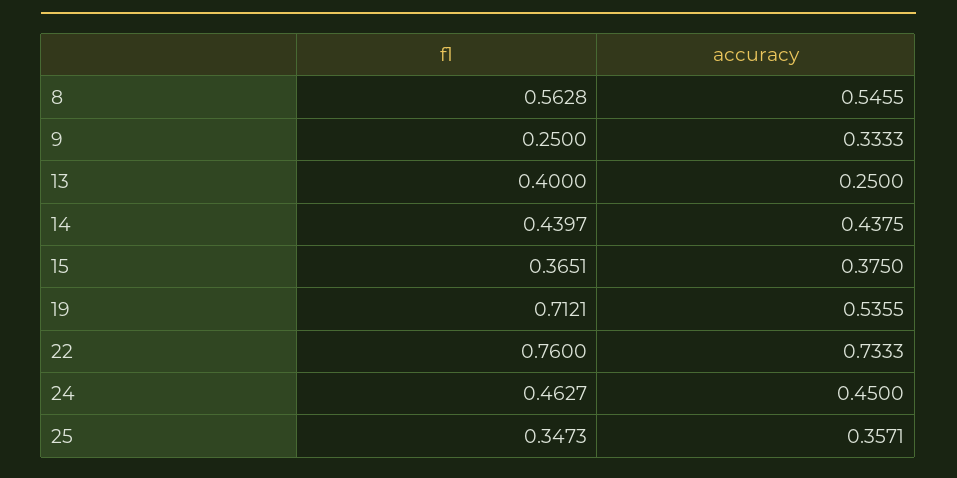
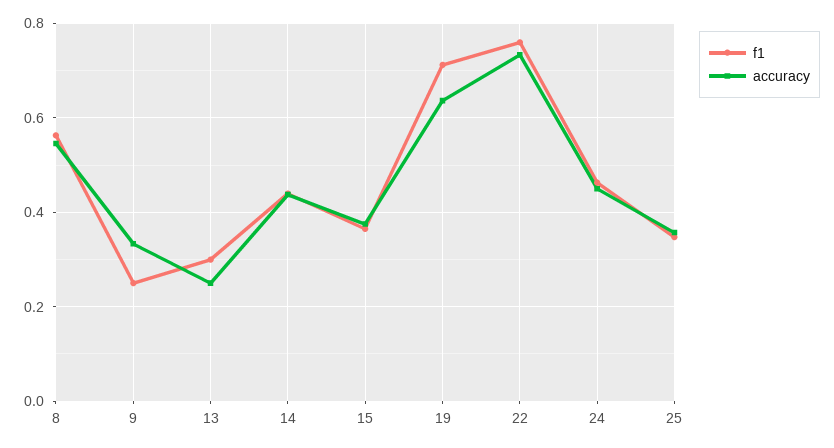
  {
    "f1": {
      "8": 0.5628,
      "9": 0.25,
-     "13": 0.4,
+     "13": 0.3,
      "14": 0.4397,
      "15": 0.3651,
      "19": 0.7121,
      "22": 0.76,
      "24": 0.4627,
      "25": 0.3473
    },
    "accuracy": {
      "8": 0.5455,
      "9": 0.3333,
      "13": 0.25,
      "14": 0.4375,
      "15": 0.375,
-     "19": 0.5355,
+     "19": 0.64,
      "22": 0.7333,
      "24": 0.45,
      "25": 0.3571
    }
  }

